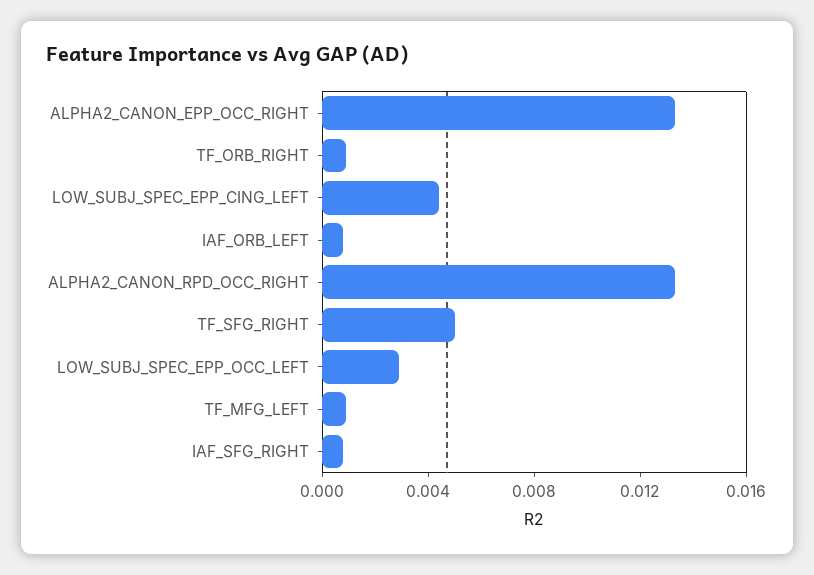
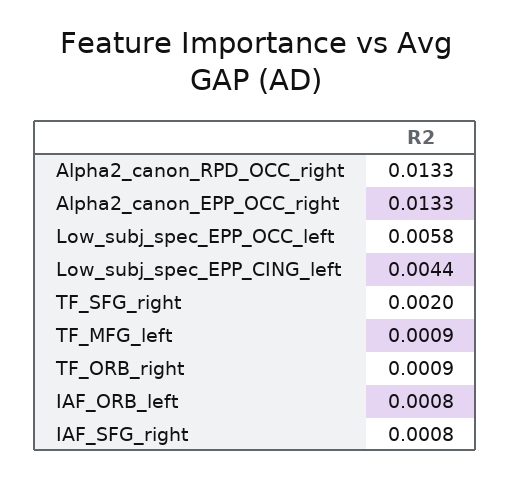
  {
    "ALPHA2_CANON_EPP_OCC_RIGHT": 0.0133,
    "TF_ORB_RIGHT": 0.0009,
    "LOW_SUBJ_SPEC_EPP_CING_LEFT": 0.0044,
    "IAF_ORB_LEFT": 0.0008,
    "ALPHA2_CANON_RPD_OCC_RIGHT": 0.0133,
-   "TF_SFG_RIGHT": 0.005,
+   "TF_SFG_RIGHT": 0.002,
-   "LOW_SUBJ_SPEC_EPP_OCC_LEFT": 0.003,
+   "LOW_SUBJ_SPEC_EPP_OCC_LEFT": 0.0058,
    "TF_MFG_LEFT": 0.0009,
    "IAF_SFG_RIGHT": 0.0008
  }

